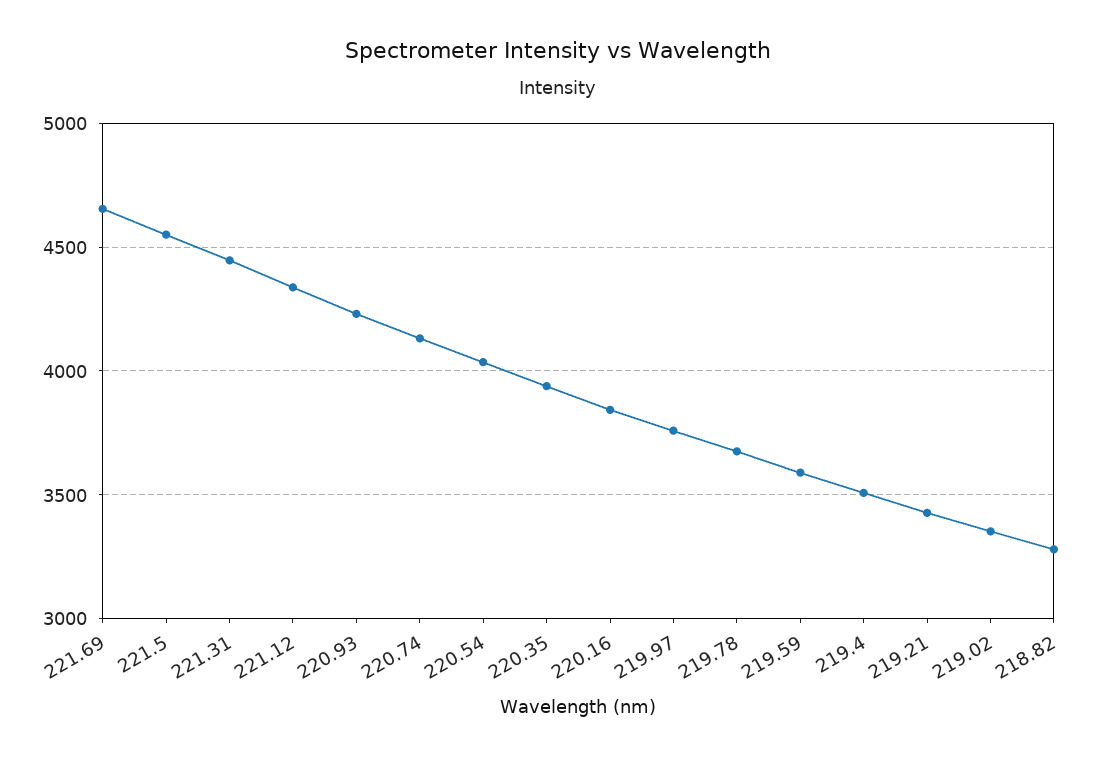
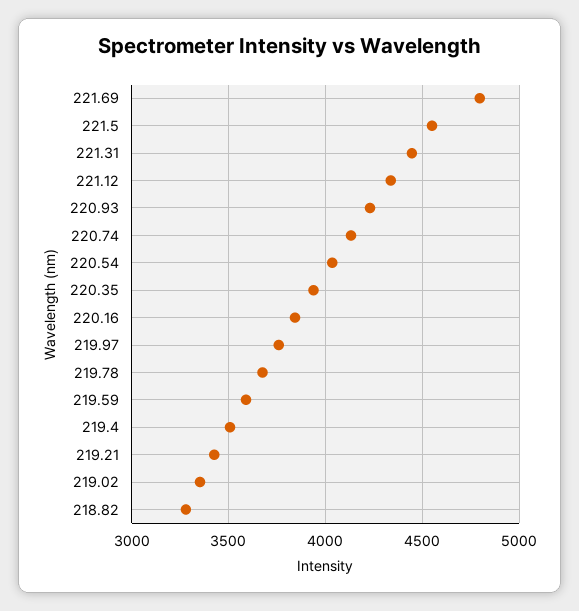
  {
-   "221.69": 4650,
+   "221.69": 4800,
    "221.5": 4550,
    "221.31": 4450,
    "221.12": 4350,
    "220.93": 4250,
    "220.74": 4150,
    "220.54": 4050,
    "220.35": 3950,
    "220.16": 3850,
    "219.97": 3750,
    "219.78": 3700,
    "219.59": 3600,
    "219.4": 3500,
    "219.21": 3450,
    "219.02": 3350,
    "218.82": 3300
  }

